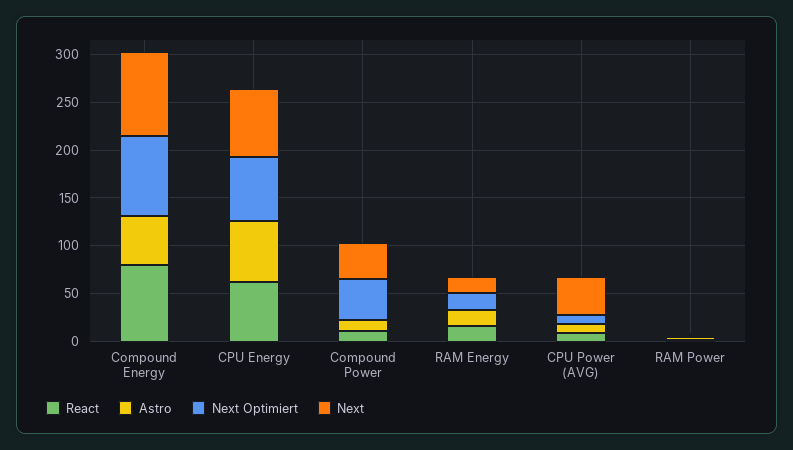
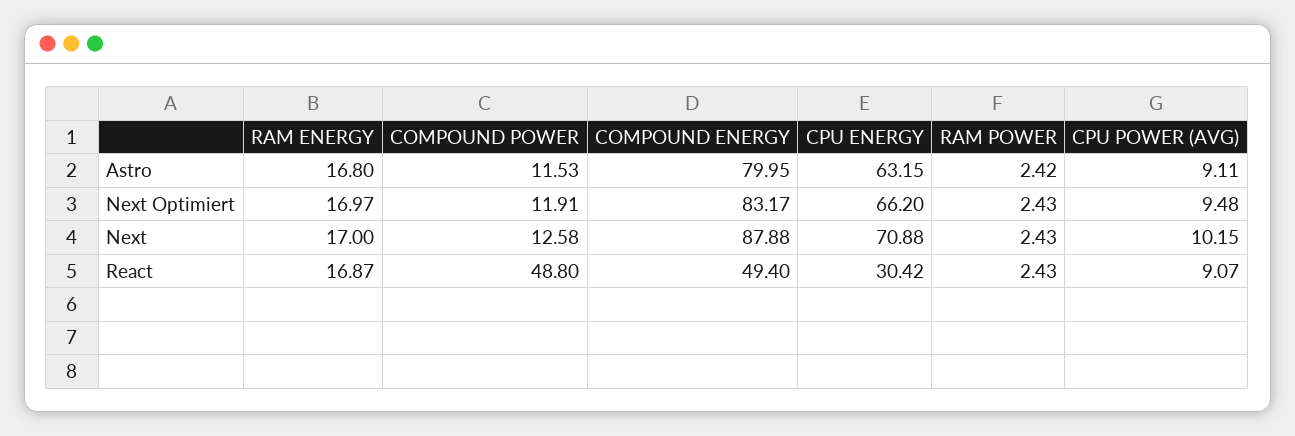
  {
    "React": {
-     "Compound Energy": 80,
+     "Compound Energy": 49.4,
-     "CPU Energy": 60,
+     "CPU Energy": 30.42,
-     "Compound Power": 10,
+     "Compound Power": 48.8,
      "RAM Energy": 16.87,
      "CPU Power (AVG)": 9.07,
      "RAM Power": 2.43
    },
    "Astro": {
-     "Compound Energy": 50,
+     "Compound Energy": 79.95,
      "CPU Energy": 63.15,
      "Compound Power": 11.53,
      "RAM Energy": 16.8,
      "CPU Power (AVG)": 9.11,
      "RAM Power": 2.42
    },
    "Next Optimiert": {
      "Compound Energy": 83.17,
      "CPU Energy": 66.2,
-     "Compound Power": 40,
+     "Compound Power": 11.91,
      "RAM Energy": 16.97,
      "CPU Power (AVG)": 9.48,
      "RAM Power": 2.43
    },
    "Next": {
      "Compound Energy": 87.88,
      "CPU Energy": 70.88,
-     "Compound Power": 40,
+     "Compound Power": 12.58,
      "RAM Energy": 17,
-     "CPU Power (AVG)": 40,
+     "CPU Power (AVG)": 10.15,
      "RAM Power": 2.43
    }
  }

